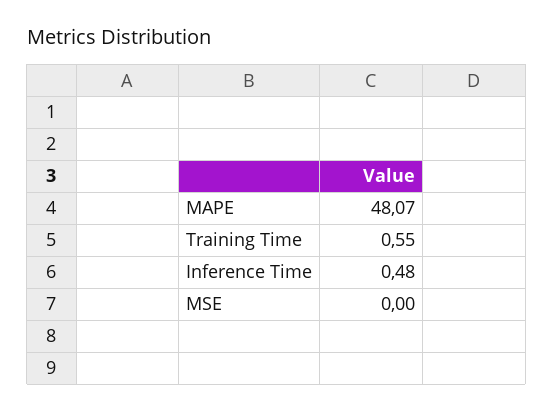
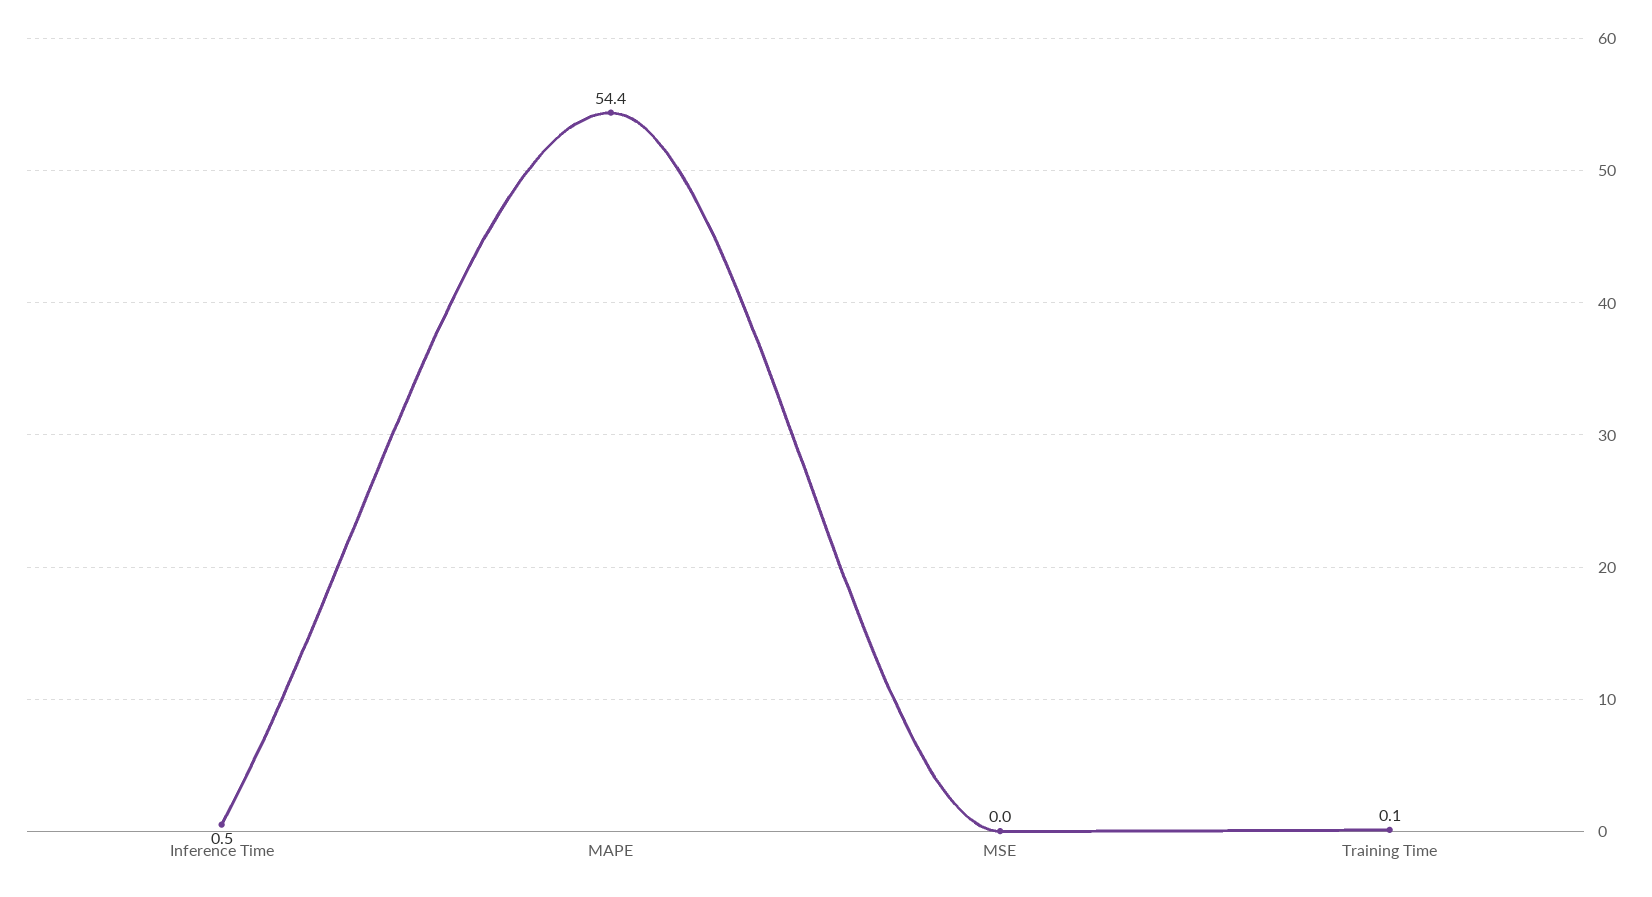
  {
-   "MAPE": 48.07,
+   "MAPE": 54.4,
-   "Training Time": 0.55,
+   "Training Time": 0.1,
    "Inference Time": 0.48,
    "MSE": 0
  }

